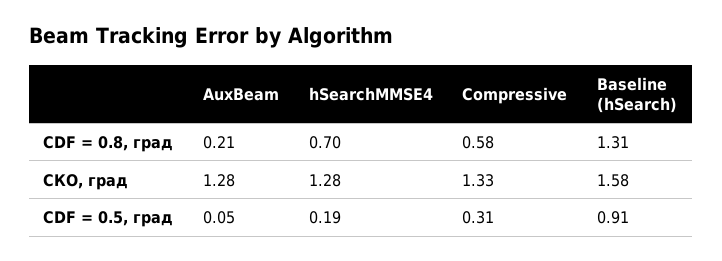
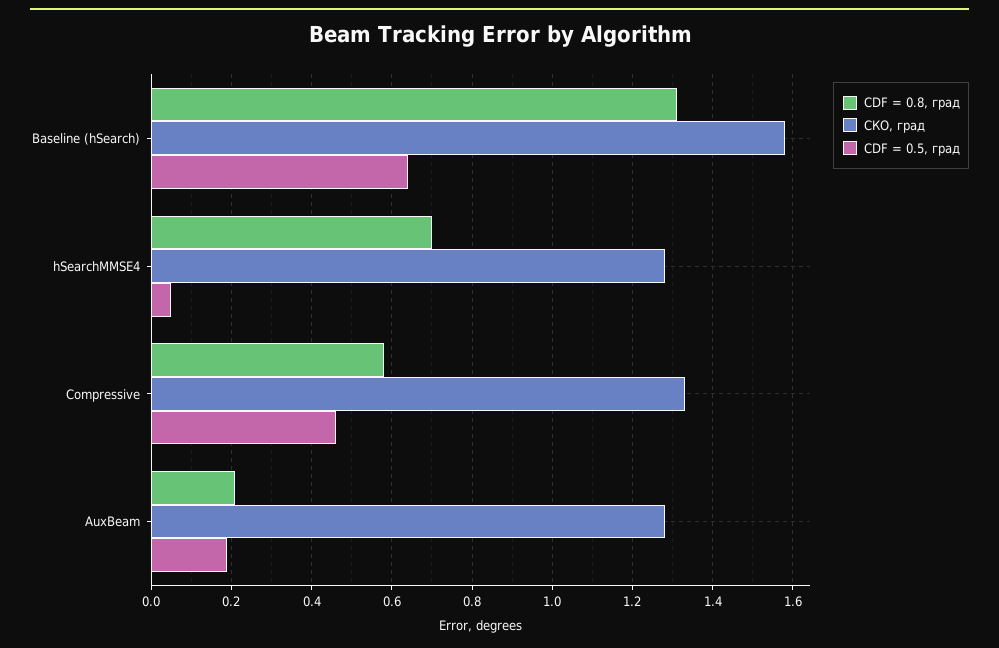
  {
    "CDF = 0.8, град": {
      "AuxBeam": 0.21,
      "hSearchMMSE4": 0.7,
      "Compressive": 0.58,
      "Baseline (hSearch)": 1.31
    },
    "СКО, град": {
      "AuxBeam": 1.28,
      "hSearchMMSE4": 1.28,
      "Compressive": 1.33,
      "Baseline (hSearch)": 1.58
    },
    "CDF = 0.5, град": {
-     "AuxBeam": 0.05,
+     "AuxBeam": 0.2,
-     "hSearchMMSE4": 0.19,
+     "hSearchMMSE4": 0.05,
-     "Compressive": 0.31,
+     "Compressive": 0.45,
-     "Baseline (hSearch)": 0.91
+     "Baseline (hSearch)": 0.65
    }
  }

